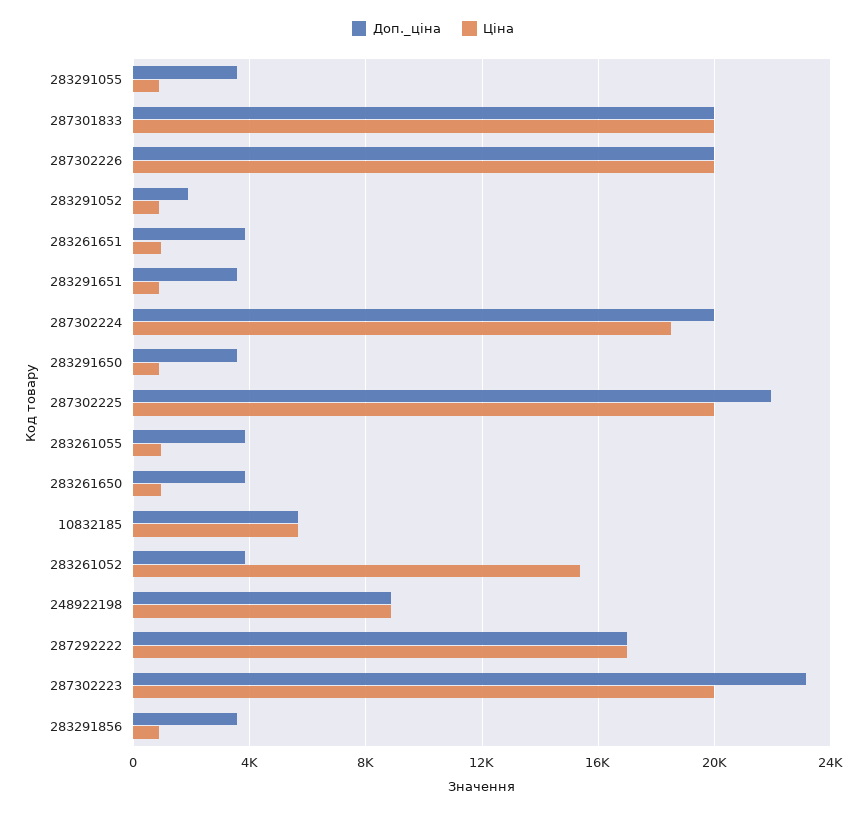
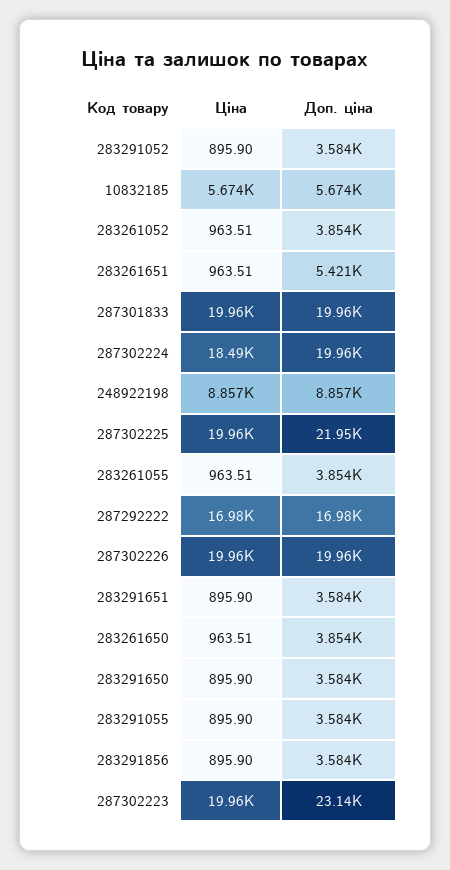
  {
    "Доп._ціна": {
      "283291055": 3584,
      "287301833": 19960,
      "287302226": 19960,
-     "283291052": 2000,
+     "283291052": 3584,
-     "283261651": 4000,
+     "283261651": 5421,
      "283291651": 3584,
      "287302224": 19960,
      "283291650": 3584,
      "287302225": 21950,
      "283261055": 3854,
      "283261650": 3854,
      "10832185": 5674,
      "283261052": 3854,
      "248922198": 8857,
      "287292222": 16980,
      "287302223": 23140,
      "283291856": 3584
    },
    "Ціна": {
      "283291055": 895.9,
      "287301833": 19960,
      "287302226": 19960,
      "283291052": 895.9,
      "283261651": 963.51,
      "283291651": 895.9,
      "287302224": 18490,
      "283291650": 895.9,
      "287302225": 19960,
      "283261055": 963.51,
      "283261650": 963.51,
      "10832185": 5674,
-     "283261052": 15500,
+     "283261052": 963.51,
      "248922198": 8857,
      "287292222": 16980,
      "287302223": 19960,
      "283291856": 895.9
    }
  }

